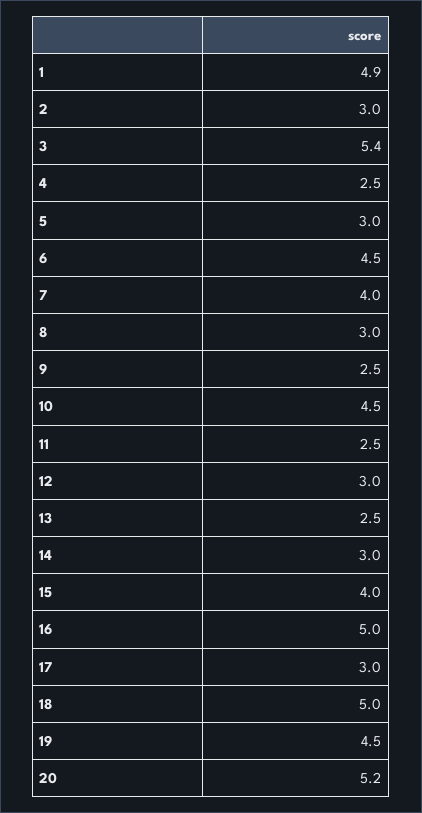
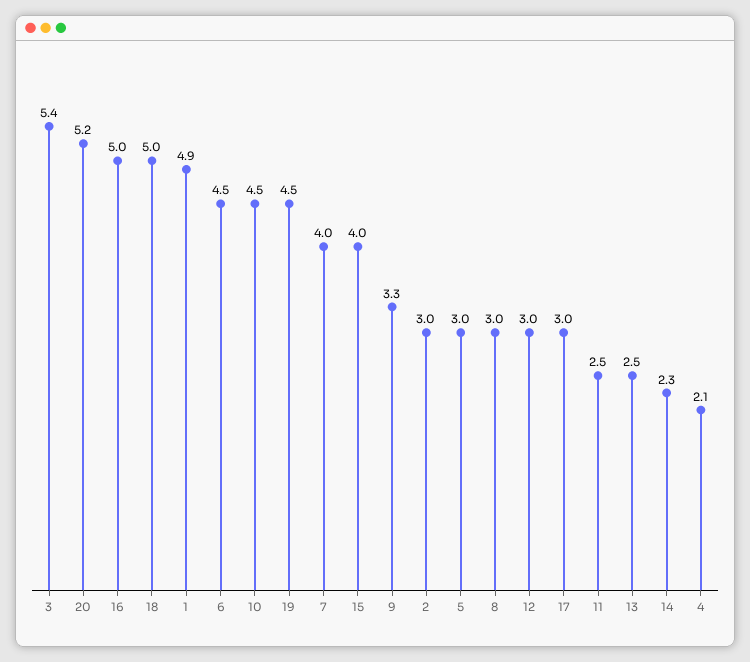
  {
    "1": 4.9,
    "2": 3,
    "3": 5.4,
-   "4": 2.5,
+   "4": 2.1,
    "5": 3,
    "6": 4.5,
    "7": 4,
    "8": 3,
-   "9": 2.5,
+   "9": 3.3,
    "10": 4.5,
    "11": 2.5,
    "12": 3,
    "13": 2.5,
-   "14": 3,
+   "14": 2.3,
    "15": 4,
    "16": 5,
    "17": 3,
    "18": 5,
    "19": 4.5,
    "20": 5.2
  }

